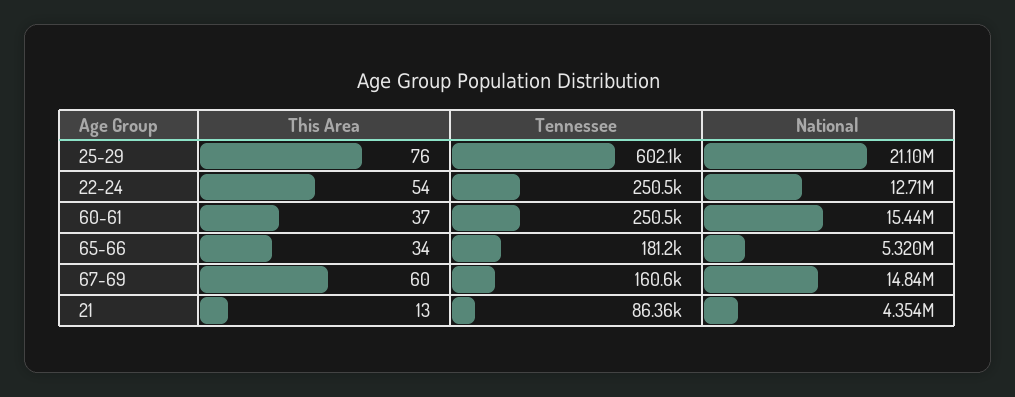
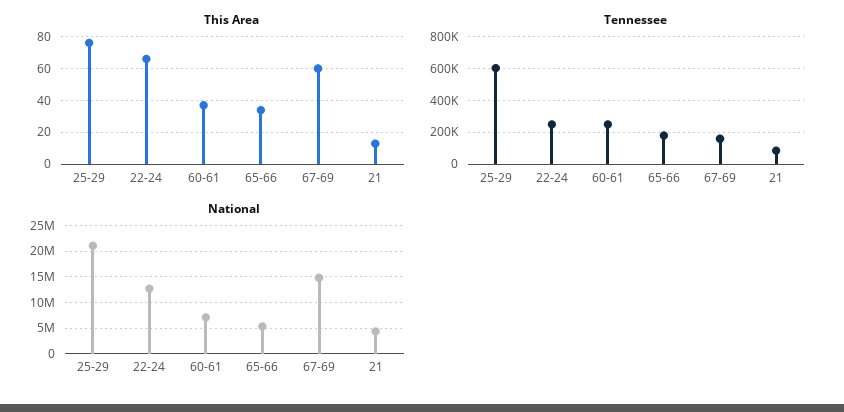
  {
    "This Area": {
      "25-29": 76,
-     "22-24": 54,
+     "22-24": 65,
      "60-61": 37,
      "65-66": 34,
      "67-69": 60,
      "21": 13
    },
    "Tennessee": {
      "25-29": 602100,
      "22-24": 250500,
      "60-61": 250500,
      "65-66": 181200,
      "67-69": 160600,
      "21": 86360
    },
    "National": {
      "25-29": 21100000,
      "22-24": 12710000,
-     "60-61": 15440000,
+     "60-61": 7500000,
      "65-66": 5320000,
      "67-69": 14840000,
      "21": 4354000
    }
  }

